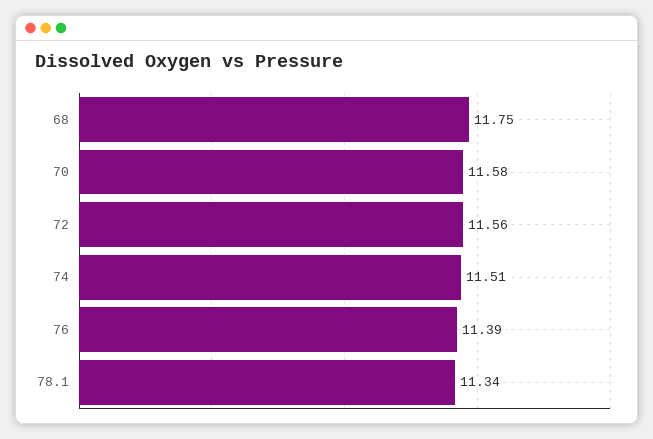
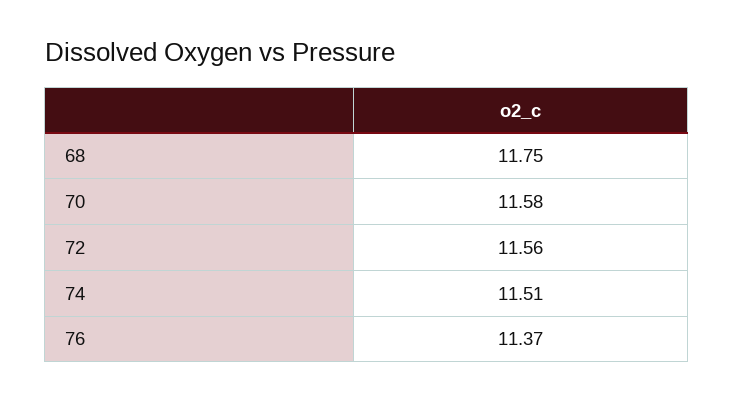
  {
    "68": 11.75,
    "70": 11.58,
    "72": 11.56,
    "74": 11.51,
-   "76": 11.39,
+   "76": 11.37
-   "78.1": 11.34
  }

